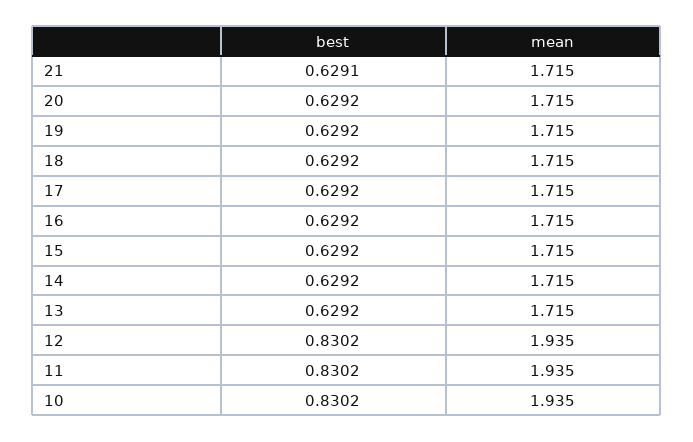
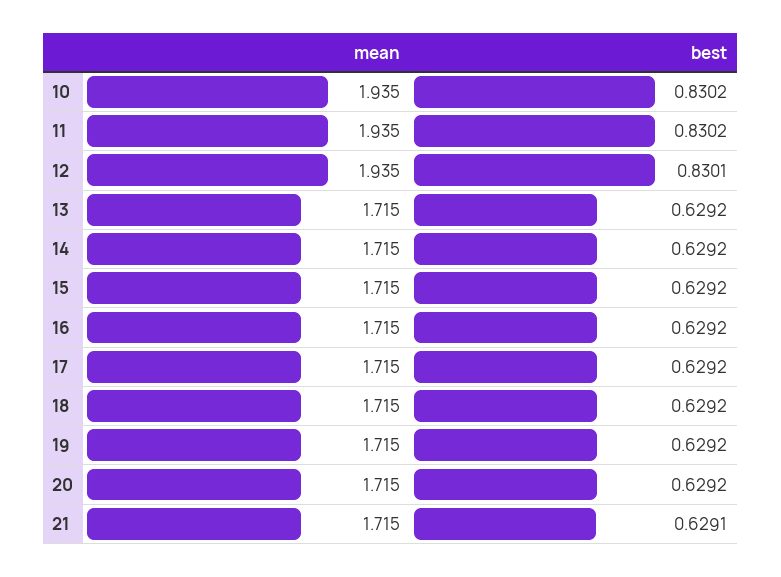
  {
    "best": {
      "21": 0.6291,
      "20": 0.6292,
      "19": 0.6292,
      "18": 0.6292,
      "17": 0.6292,
      "16": 0.6292,
      "15": 0.6292,
      "14": 0.6292,
      "13": 0.6292,
-     "12": 0.8302,
+     "12": 0.8301,
      "11": 0.8302,
      "10": 0.8302
    },
    "mean": {
      "21": 1.715,
      "20": 1.715,
      "19": 1.715,
      "18": 1.715,
      "17": 1.715,
      "16": 1.715,
      "15": 1.715,
      "14": 1.715,
      "13": 1.715,
      "12": 1.935,
      "11": 1.935,
      "10": 1.935
    }
  }

